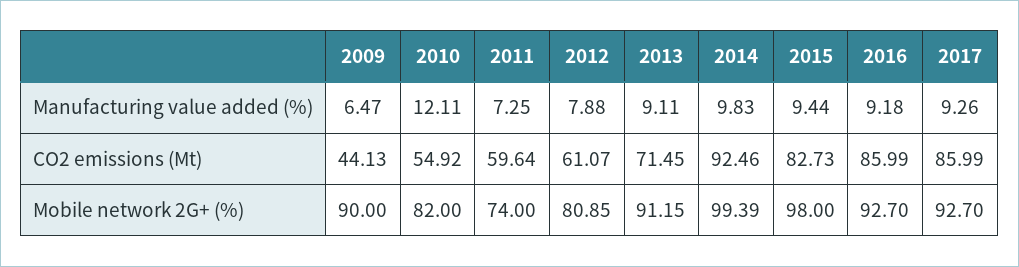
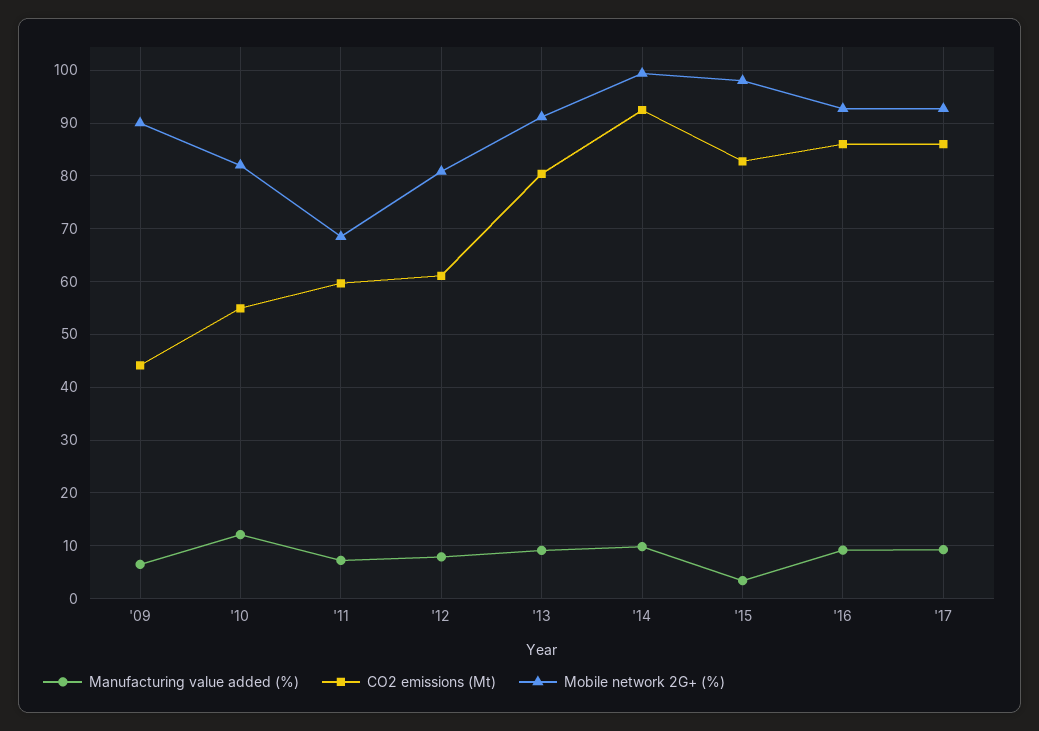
  {
    "Manufacturing value added (%)": {
      "2009": 6.47,
      "2010": 12.11,
      "2011": 7.25,
      "2012": 7.88,
      "2013": 9.11,
      "2014": 9.83,
-     "2015": 9.44,
+     "2015": 4,
      "2016": 9.18,
      "2017": 9.26
    },
    "CO2 emissions (Mt)": {
      "2009": 44.13,
      "2010": 54.92,
      "2011": 59.64,
      "2012": 61.07,
-     "2013": 71.45,
+     "2013": 80,
      "2014": 92.46,
      "2015": 82.73,
      "2016": 85.99,
      "2017": 85.99
    },
    "Mobile network 2G+ (%)": {
      "2009": 90,
      "2010": 82,
-     "2011": 74,
+     "2011": 68,
      "2012": 80.85,
      "2013": 91.15,
      "2014": 99.39,
      "2015": 98,
      "2016": 92.7,
      "2017": 92.7
    }
  }

